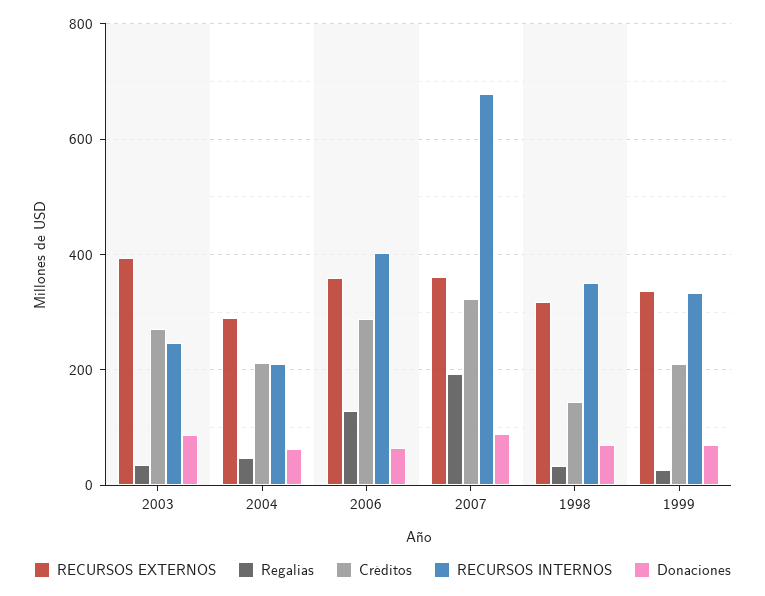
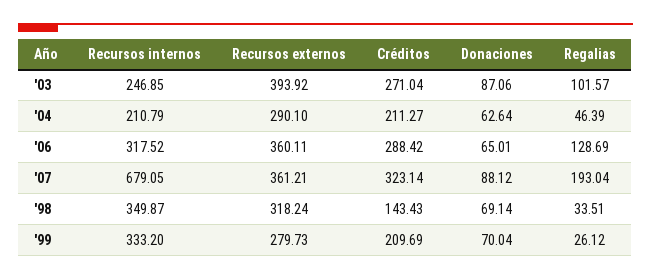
  {
    "RECURSOS EXTERNOS": {
      "2003": 393.92,
      "2004": 290.1,
      "2006": 360.11,
      "2007": 361.21,
      "1998": 318.24,
-     "1999": 340
+     "1999": 279.73
    },
    "Regalias": {
-     "2003": 40,
+     "2003": 101.57,
      "2004": 46.39,
      "2006": 128.69,
      "2007": 193.04,
      "1998": 33.51,
      "1999": 26.12
    },
    "Créditos": {
      "2003": 271.04,
      "2004": 211.27,
      "2006": 288.42,
      "2007": 323.14,
      "1998": 143.43,
      "1999": 209.69
    },
    "RECURSOS INTERNOS": {
      "2003": 246.85,
      "2004": 210.79,
-     "2006": 400,
+     "2006": 317.52,
      "2007": 679.05,
      "1998": 349.87,
      "1999": 333.2
    },
    "Donaciones": {
      "2003": 87.06,
      "2004": 62.64,
      "2006": 65.01,
      "2007": 88.12,
      "1998": 69.14,
      "1999": 70.04
    }
  }

